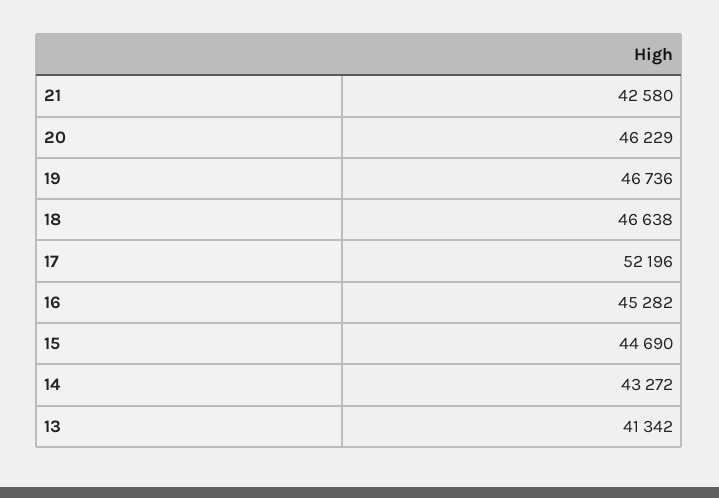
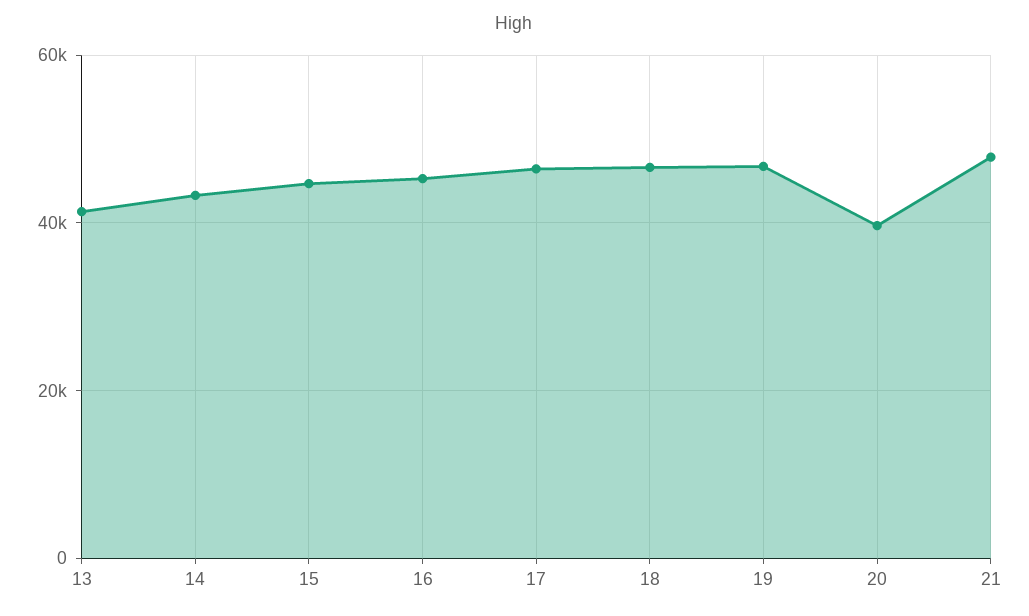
  {
-   "21": 42580,
+   "21": 48000,
-   "20": 46229,
+   "20": 40000,
    "19": 46736,
    "18": 46638,
-   "17": 52196,
+   "17": 46000,
    "16": 45282,
    "15": 44690,
    "14": 43272,
    "13": 41342
  }

